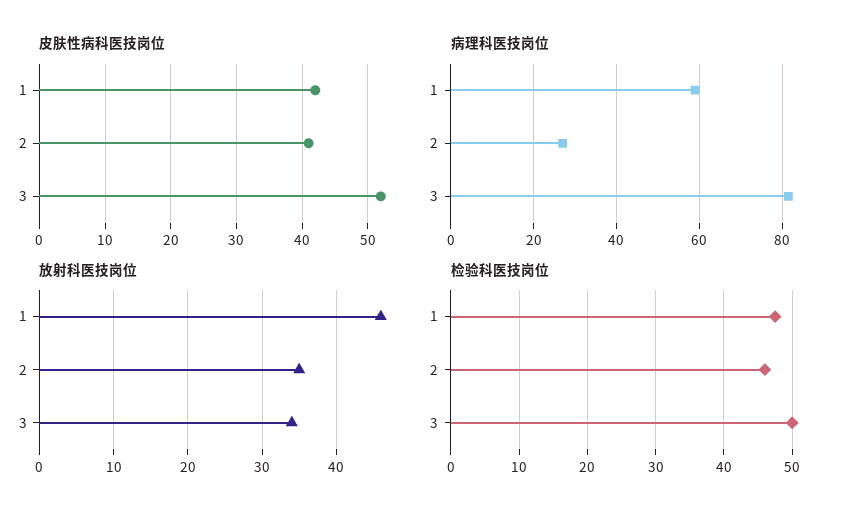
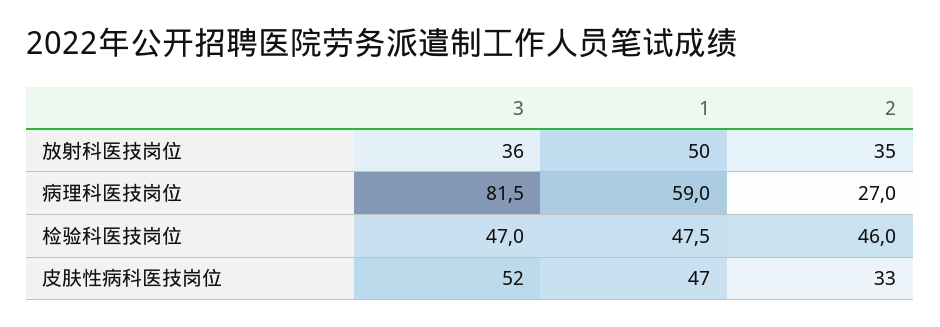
  {
    "皮肤性病科医技岗位": {
-     "1": 42,
+     "1": 47,
-     "2": 41,
+     "2": 33,
      "3": 52
    },
    "病理科医技岗位": {
      "1": 59,
      "2": 27,
      "3": 81.5
    },
    "放射科医技岗位": {
-     "1": 46,
+     "1": 50,
      "2": 35,
-     "3": 34
+     "3": 36
    },
    "检验科医技岗位": {
      "1": 47.5,
      "2": 46,
-     "3": 50
+     "3": 47
    }
  }

